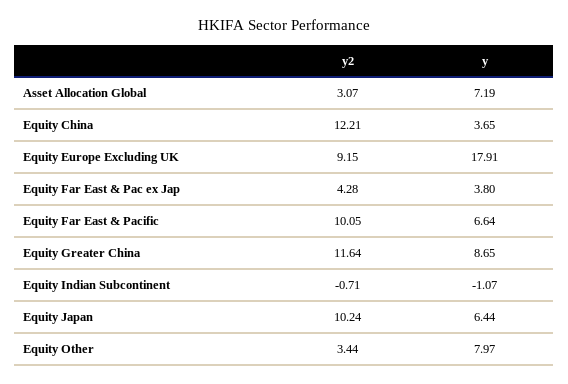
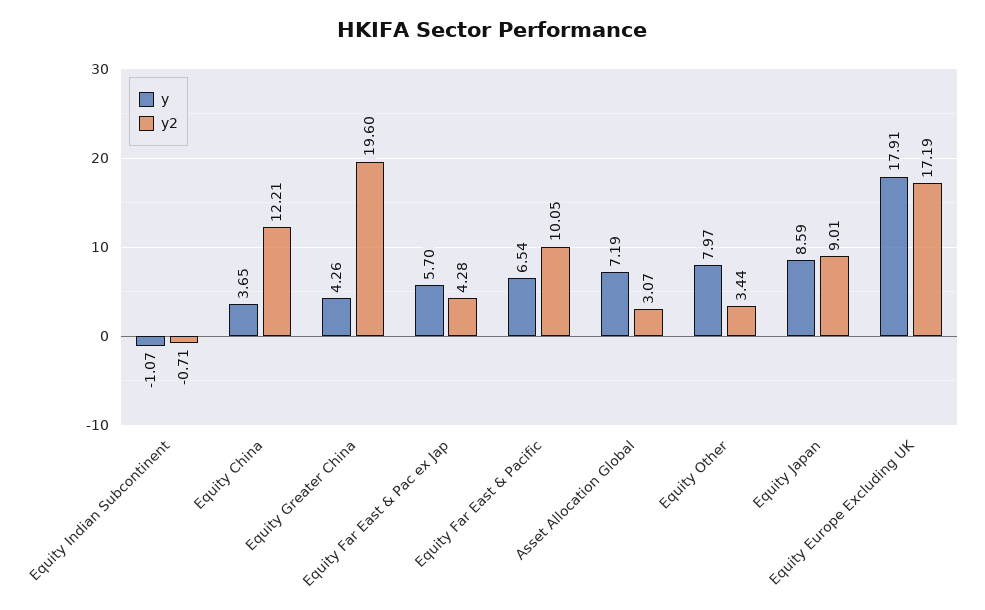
  {
    "y2": {
      "Asset Allocation Global": 3.07,
      "Equity China": 12.21,
-     "Equity Europe Excluding UK": 9.15,
+     "Equity Europe Excluding UK": 17.19,
      "Equity Far East & Pac ex Jap": 4.28,
      "Equity Far East & Pacific": 10.05,
-     "Equity Greater China": 11.64,
+     "Equity Greater China": 19.6,
      "Equity Indian Subcontinent": -0.71,
-     "Equity Japan": 10.24,
+     "Equity Japan": 9.01,
      "Equity Other": 3.44
    },
    "y": {
      "Asset Allocation Global": 7.19,
      "Equity China": 3.65,
      "Equity Europe Excluding UK": 17.91,
-     "Equity Far East & Pac ex Jap": 3.8,
+     "Equity Far East & Pac ex Jap": 5.7,
-     "Equity Far East & Pacific": 6.64,
+     "Equity Far East & Pacific": 6.54,
-     "Equity Greater China": 8.65,
+     "Equity Greater China": 4.26,
      "Equity Indian Subcontinent": -1.07,
-     "Equity Japan": 6.44,
+     "Equity Japan": 8.59,
      "Equity Other": 7.97
    }
  }

